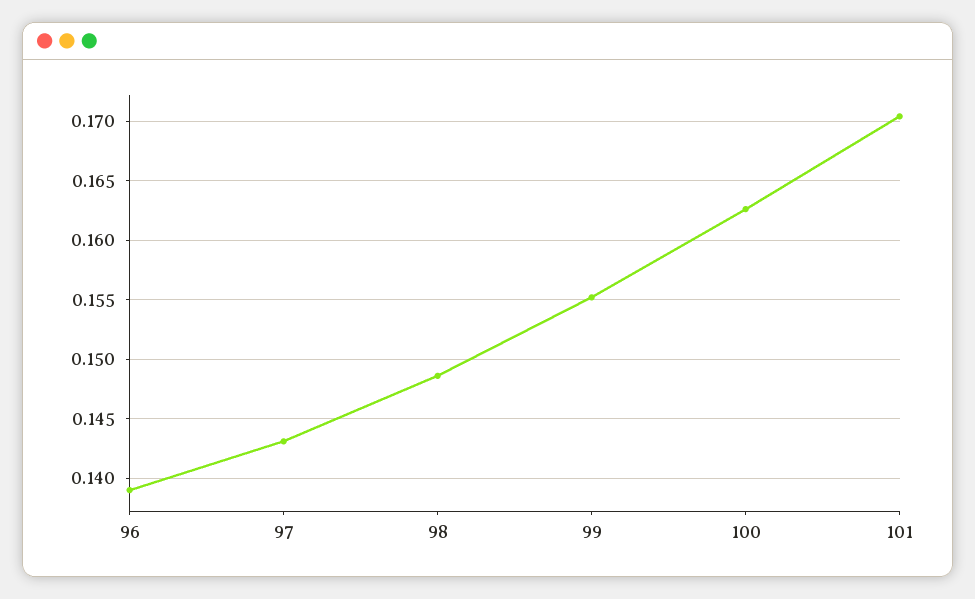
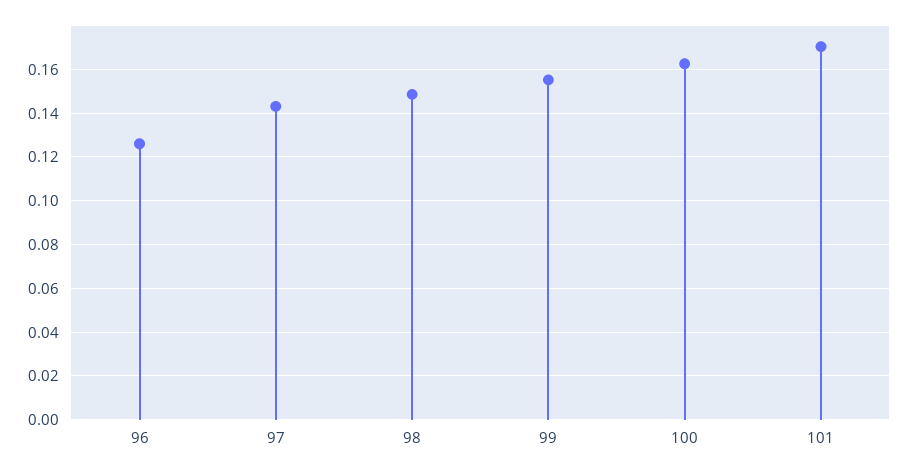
  {
-   "96": 0.139,
+   "96": 0.125,
    "97": 0.143,
    "98": 0.149,
    "99": 0.155,
    "100": 0.163,
    "101": 0.17
  }

